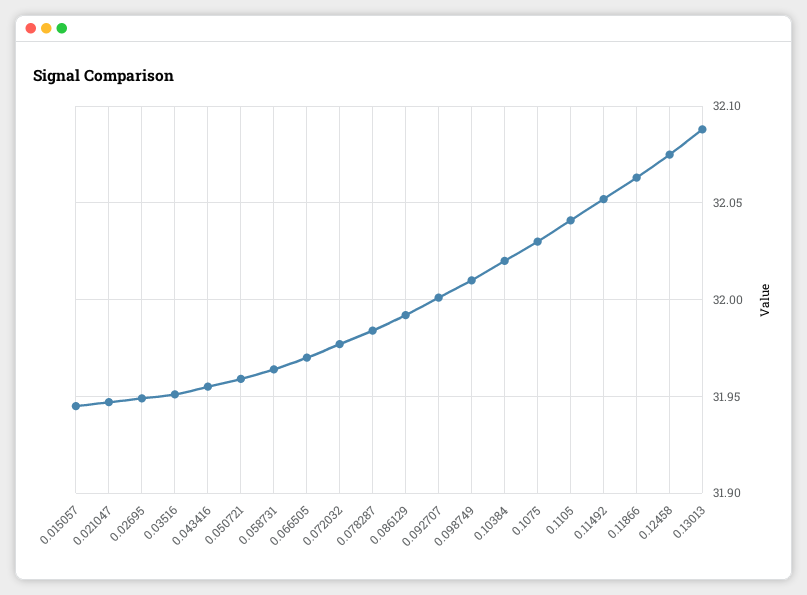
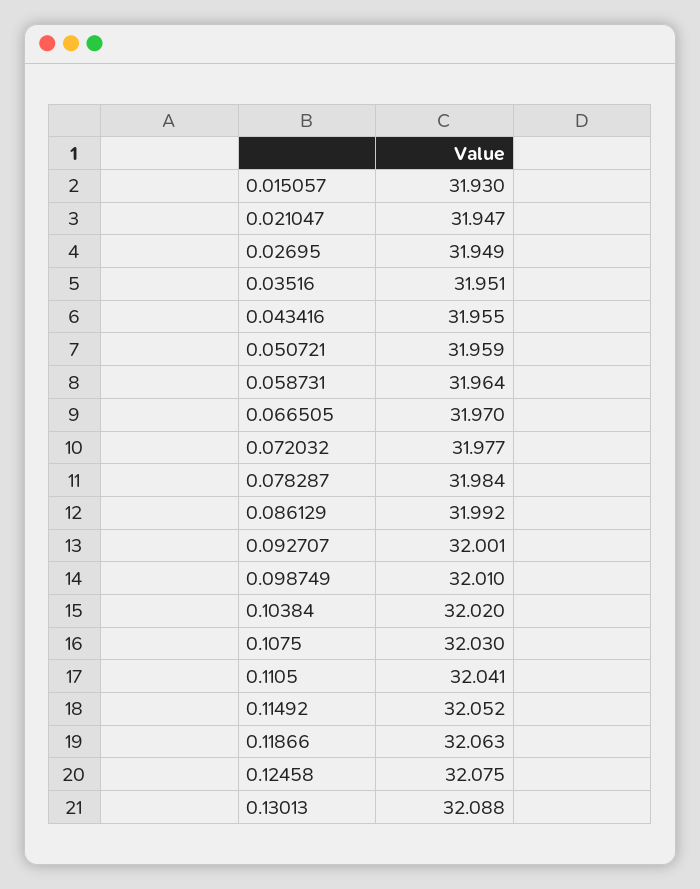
  {
-   "0.015057": 31.945,
+   "0.015057": 31.93,
    "0.021047": 31.947,
    "0.02695": 31.949,
    "0.03516": 31.951,
    "0.043416": 31.955,
    "0.050721": 31.959,
    "0.058731": 31.964,
    "0.066505": 31.97,
    "0.072032": 31.977,
    "0.078287": 31.984,
    "0.086129": 31.992,
    "0.092707": 32.001,
    "0.098749": 32.01,
    "0.10384": 32.02,
    "0.1075": 32.03,
    "0.1105": 32.041,
    "0.11492": 32.052,
    "0.11866": 32.063,
    "0.12458": 32.075,
    "0.13013": 32.088
  }

